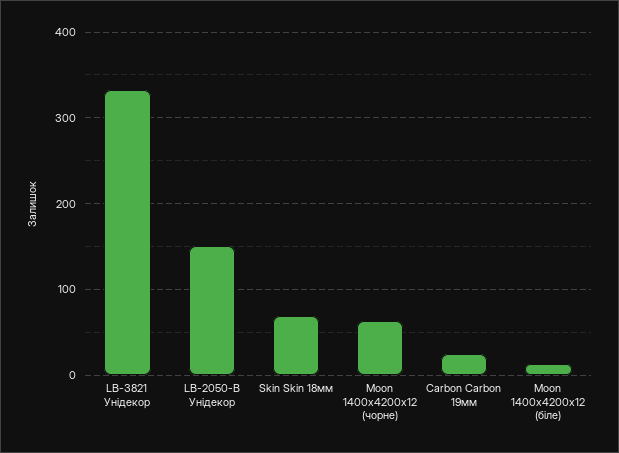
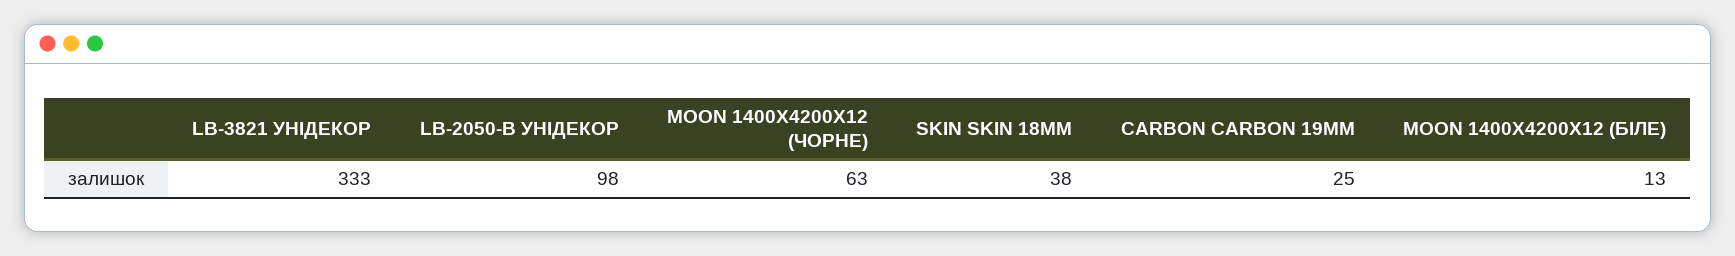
  {
    "LB-3821 Унідекор": 333,
-   "LB-2050-В Унідекор": 150,
+   "LB-2050-В Унідекор": 98,
-   "Skin Skin 18мм": 70,
+   "Skin Skin 18мм": 38,
    "Moon 1400x4200x12 (чорне)": 63,
    "Carbon Carbon 19мм": 25,
    "Moon 1400x4200x12 (біле)": 13
  }

